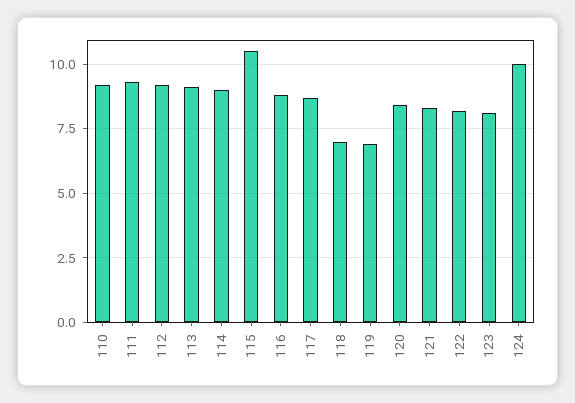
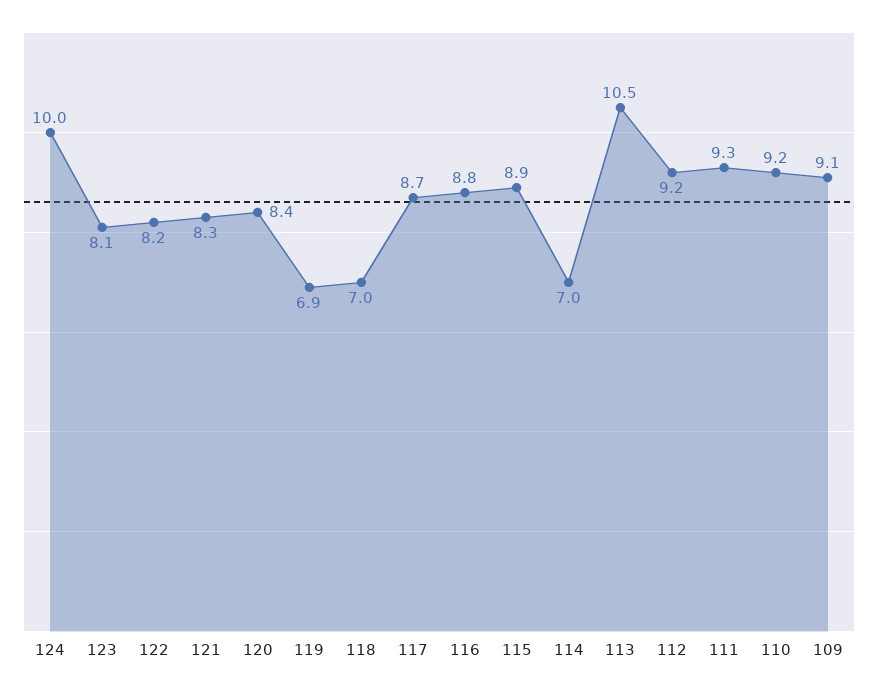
  {
    "110": 9.2,
    "111": 9.3,
    "112": 9.2,
-   "113": 9,
+   "113": 10.5,
-   "114": 9,
+   "114": 7,
-   "115": 10.5,
+   "115": 8.9,
    "116": 8.8,
    "117": 8.7,
    "118": 7,
    "119": 6.9,
    "120": 8.4,
    "121": 8.3,
    "122": 8.2,
    "123": 8.1,
-   "124": 10
+   "124": 10,
+   "109": 9.1
  }

